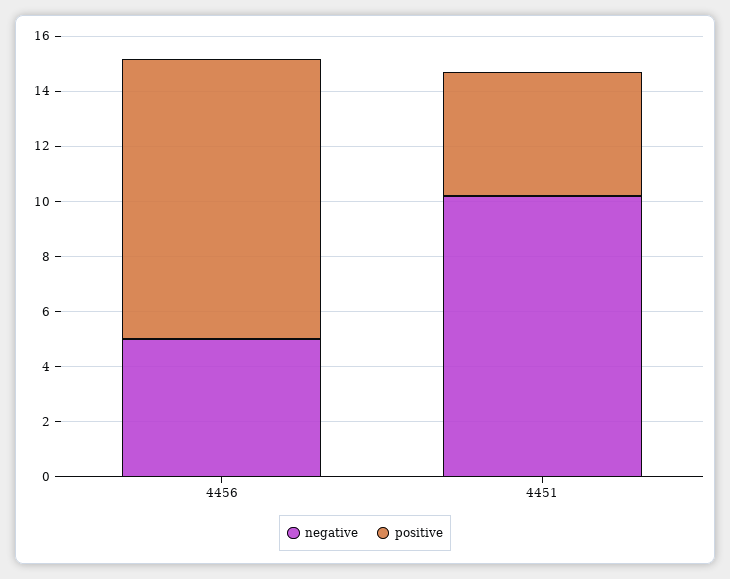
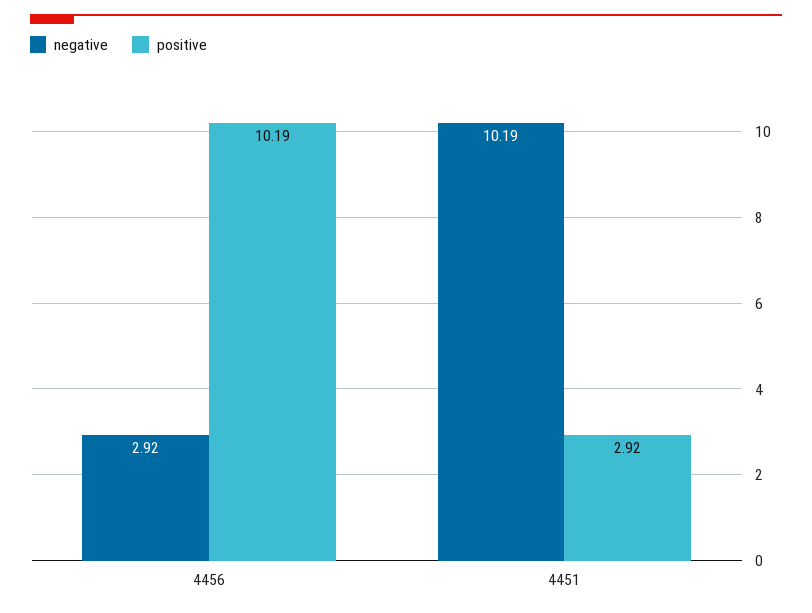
  {
    "negative": {
-     "4456": 5,
+     "4456": 2.92,
      "4451": 10.19
    },
    "positive": {
      "4456": 10.19,
-     "4451": 4.5
+     "4451": 2.92
    }
  }

